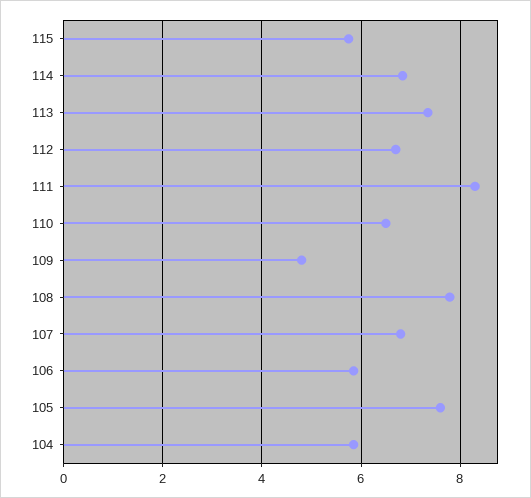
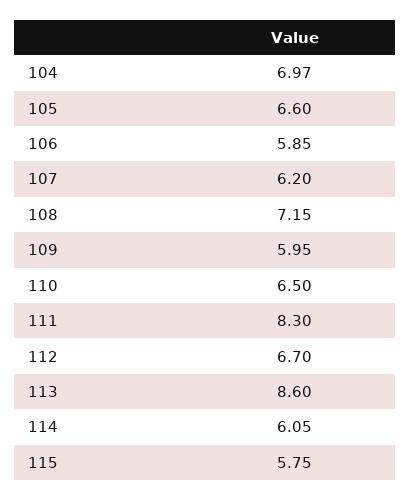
  {
    "115": 5.75,
-   "114": 6.8,
+   "114": 6.05,
-   "113": 7.4,
+   "113": 8.6,
    "112": 6.7,
    "111": 8.3,
    "110": 6.5,
-   "109": 4.8,
+   "109": 5.95,
-   "108": 7.8,
+   "108": 7.15,
-   "107": 6.8,
+   "107": 6.2,
    "106": 5.85,
-   "105": 7.6,
+   "105": 6.6,
-   "104": 5.8
+   "104": 6.97
  }

